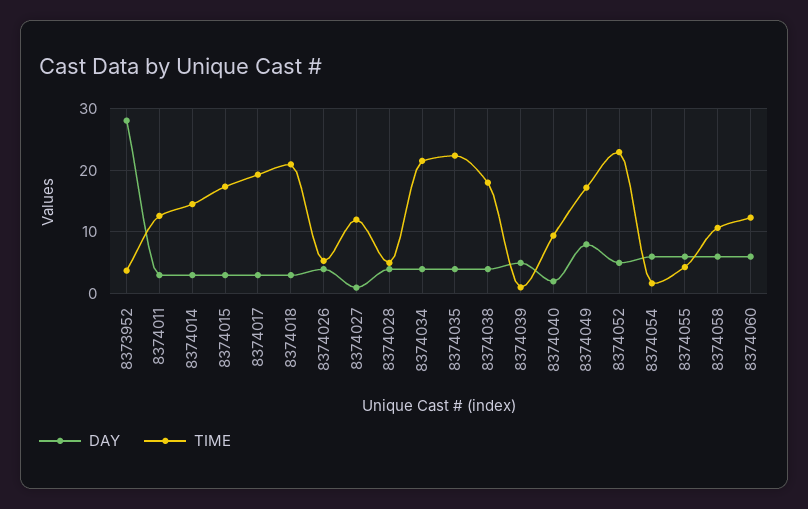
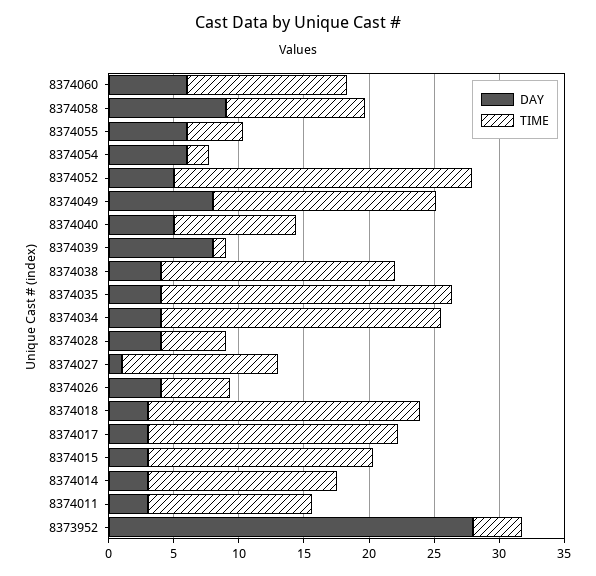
  {
    "DAY": {
      "8373952": 28,
      "8374011": 3,
      "8374014": 3,
      "8374015": 3,
      "8374017": 3,
      "8374018": 3,
      "8374026": 4,
      "8374027": 1,
      "8374028": 4,
      "8374034": 4,
      "8374035": 4,
      "8374038": 4,
-     "8374039": 5,
+     "8374039": 8,
-     "8374040": 2,
+     "8374040": 5,
      "8374049": 8,
      "8374052": 5,
      "8374054": 6,
      "8374055": 6,
-     "8374058": 6,
+     "8374058": 9,
      "8374060": 6
    },
    "TIME": {
      "8373952": 4,
      "8374011": 13,
      "8374014": 15,
      "8374015": 17,
      "8374017": 19,
      "8374018": 21,
      "8374026": 5,
      "8374027": 12,
      "8374028": 5,
      "8374034": 22,
      "8374035": 22,
      "8374038": 18,
      "8374039": 1,
      "8374040": 9,
      "8374049": 17,
      "8374052": 23,
      "8374054": 2,
      "8374055": 4,
      "8374058": 11,
      "8374060": 12
    }
  }

